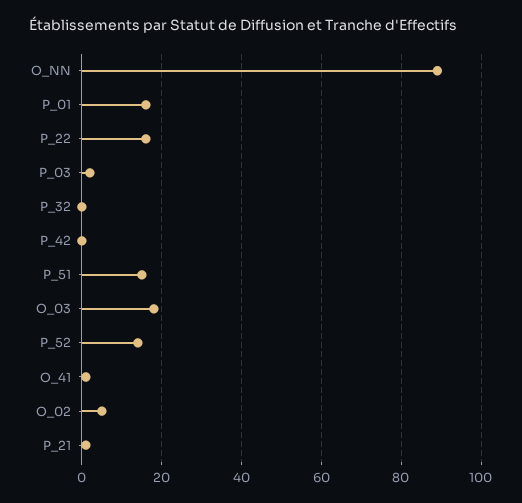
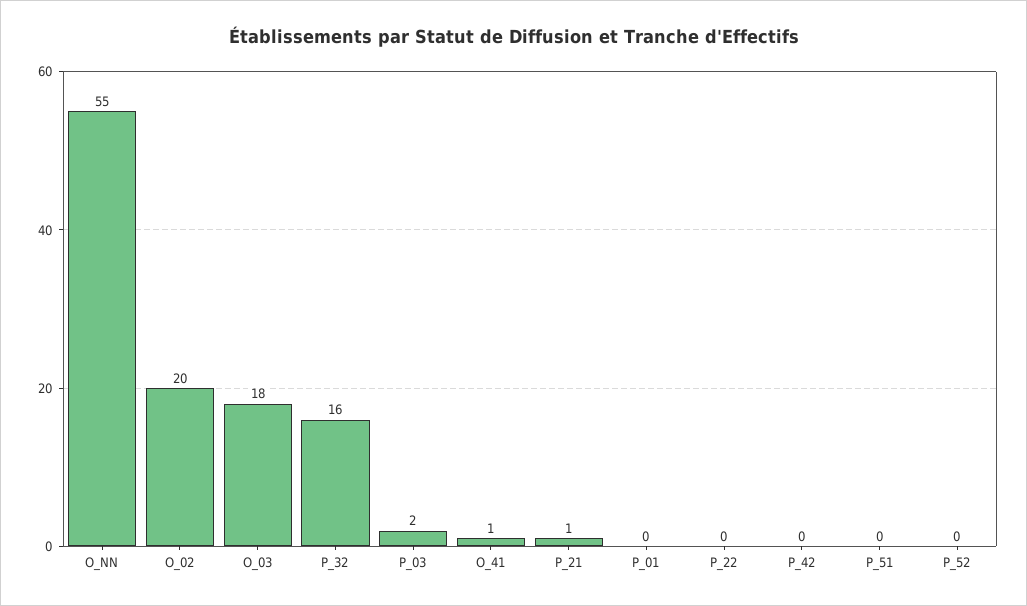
  {
-   "O_NN": 90,
+   "O_NN": 55,
-   "P_01": 15,
+   "P_01": 0,
-   "P_22": 15,
+   "P_22": 0,
    "P_03": 2,
-   "P_32": 0,
+   "P_32": 16,
    "P_42": 0,
-   "P_51": 15,
+   "P_51": 0,
    "O_03": 18,
-   "P_52": 15,
+   "P_52": 0,
    "O_41": 1,
-   "O_02": 5,
+   "O_02": 20,
    "P_21": 1
  }

